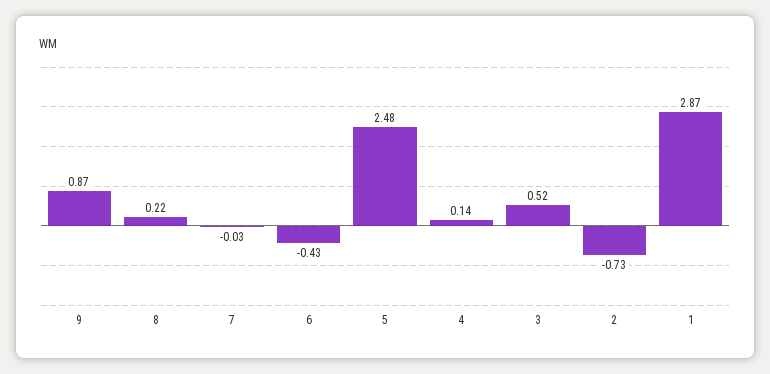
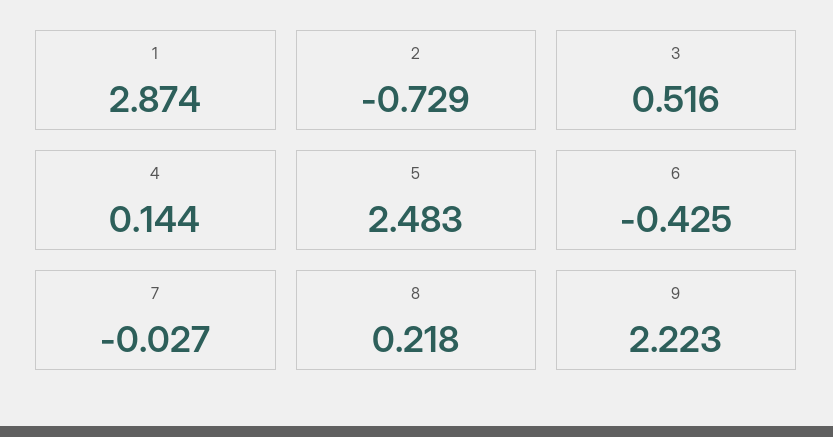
  {
-   "9": 0.87,
+   "9": 2.223,
    "8": 0.218,
    "7": -0.027,
    "6": -0.425,
    "5": 2.483,
    "4": 0.144,
    "3": 0.516,
    "2": -0.729,
    "1": 2.874
  }

